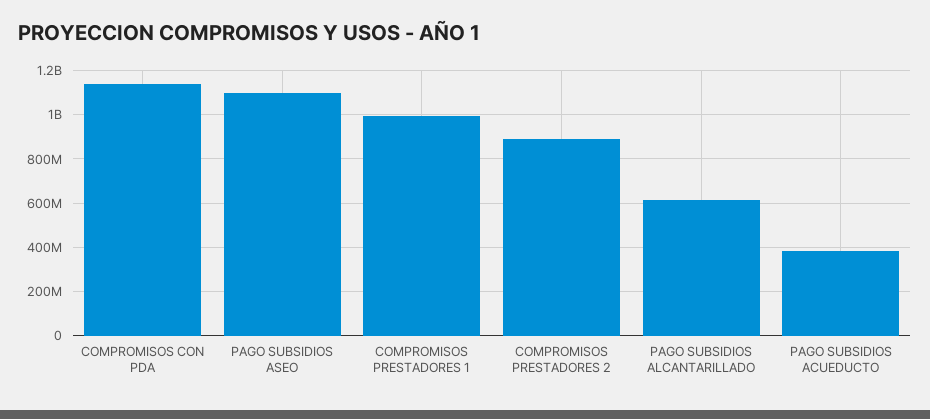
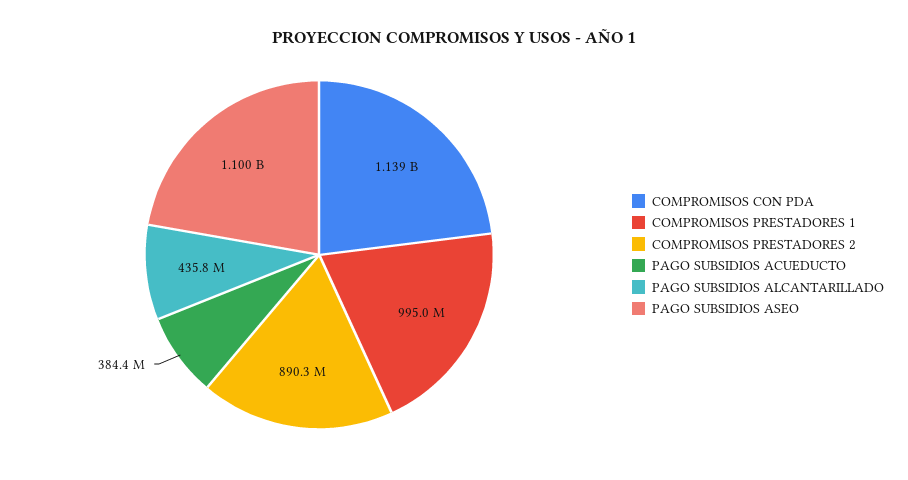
  {
    "COMPROMISOS CON PDA": 1139000000,
    "PAGO SUBSIDIOS ASEO": 1100000000,
    "COMPROMISOS PRESTADORES 1": 995000000,
    "COMPROMISOS PRESTADORES 2": 890300000,
-   "PAGO SUBSIDIOS ALCANTARILLADO": 600000000,
+   "PAGO SUBSIDIOS ALCANTARILLADO": 435800000,
    "PAGO SUBSIDIOS ACUEDUCTO": 384400000
  }

